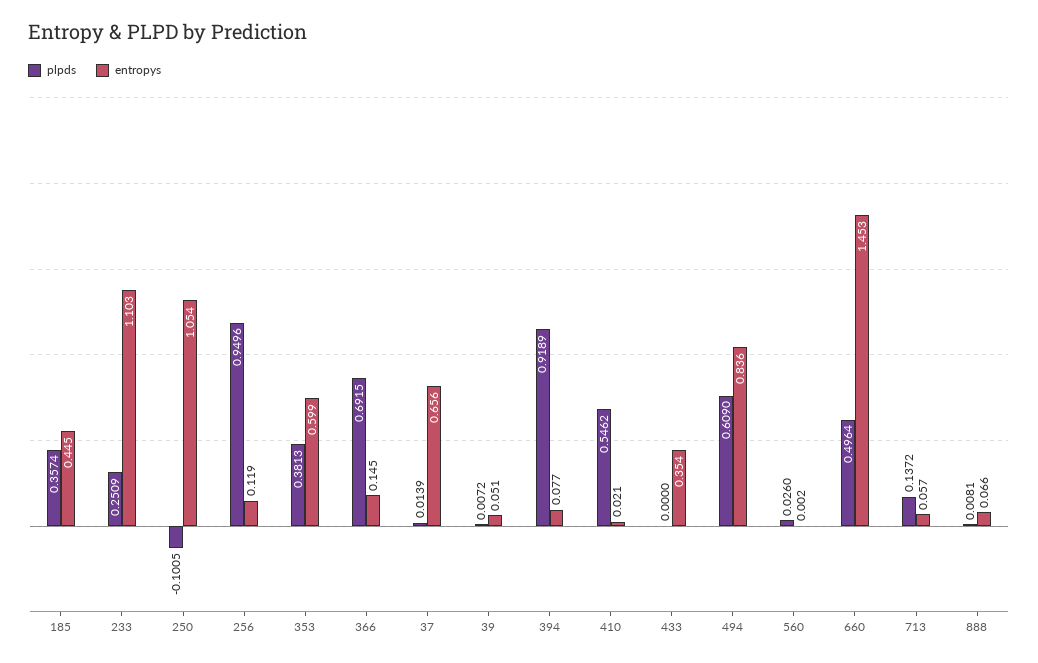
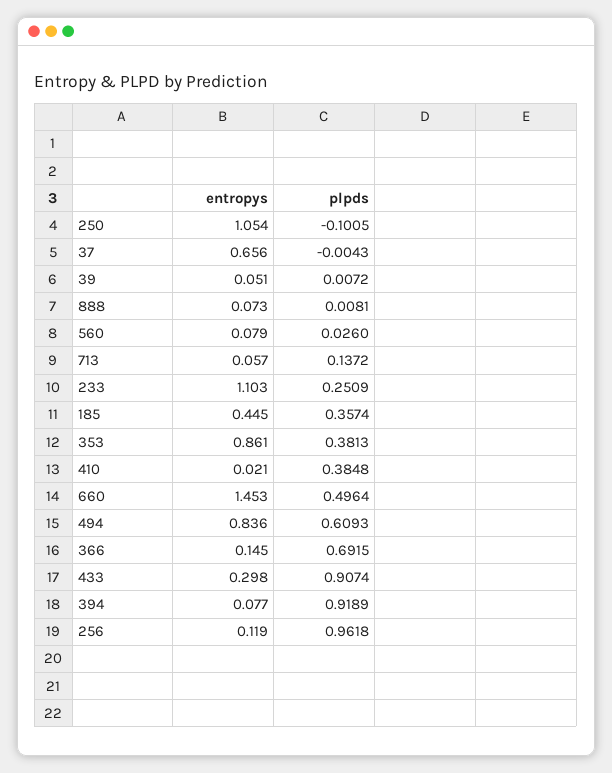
  {
    "plpds": {
      "185": 0.3574,
      "233": 0.2509,
      "250": -0.1005,
-     "256": 0.9496,
+     "256": 0.9618,
      "353": 0.3813,
      "366": 0.6915,
-     "37": 0.0139,
+     "37": -0.0043,
      "39": 0.0072,
      "394": 0.9189,
-     "410": 0.5462,
+     "410": 0.3848,
-     "433": 0,
+     "433": 0.9074,
-     "494": 0.609,
+     "494": 0.6093,
      "560": 0.026,
      "660": 0.4964,
      "713": 0.1372,
      "888": 0.0081
    },
    "entropys": {
      "185": 0.445,
      "233": 1.103,
      "250": 1.054,
      "256": 0.119,
-     "353": 0.599,
+     "353": 0.861,
      "366": 0.145,
      "37": 0.656,
      "39": 0.051,
      "394": 0.077,
      "410": 0.021,
-     "433": 0.354,
+     "433": 0.298,
      "494": 0.836,
-     "560": 0.002,
+     "560": 0.079,
      "660": 1.453,
      "713": 0.057,
-     "888": 0.066
+     "888": 0.073
    }
  }

